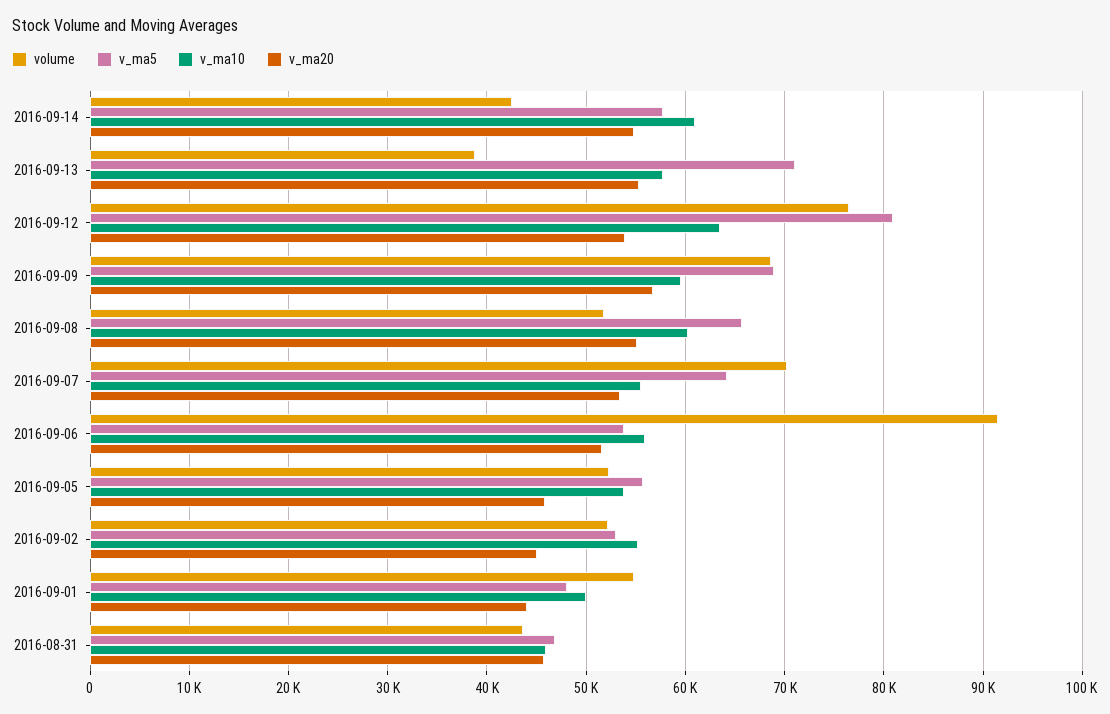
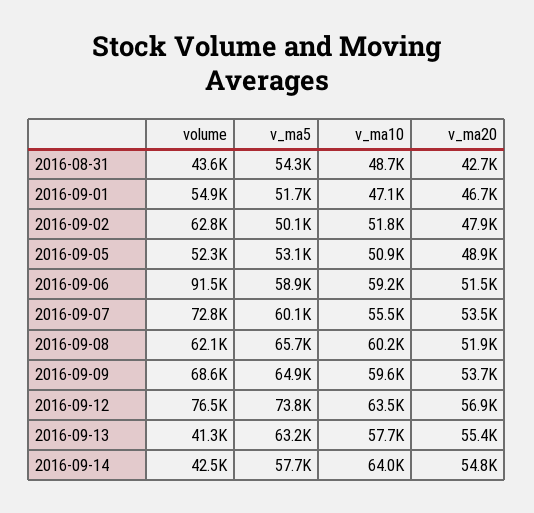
  {
    "volume": {
      "2016-09-14": 42500,
-     "2016-09-13": 39000,
+     "2016-09-13": 41300,
      "2016-09-12": 76500,
      "2016-09-09": 68600,
-     "2016-09-08": 52000,
+     "2016-09-08": 62100,
-     "2016-09-07": 70000,
+     "2016-09-07": 72800,
      "2016-09-06": 91500,
      "2016-09-05": 52300,
-     "2016-09-02": 52000,
+     "2016-09-02": 62800,
      "2016-09-01": 54900,
      "2016-08-31": 43600
    },
    "v_ma5": {
      "2016-09-14": 57700,
-     "2016-09-13": 71000,
+     "2016-09-13": 63200,
-     "2016-09-12": 81000,
+     "2016-09-12": 73800,
-     "2016-09-09": 69000,
+     "2016-09-09": 64900,
      "2016-09-08": 65700,
-     "2016-09-07": 64000,
+     "2016-09-07": 60100,
-     "2016-09-06": 54000,
+     "2016-09-06": 58900,
-     "2016-09-05": 56000,
+     "2016-09-05": 53100,
-     "2016-09-02": 53000,
+     "2016-09-02": 50100,
-     "2016-09-01": 48000,
+     "2016-09-01": 51700,
-     "2016-08-31": 47000
+     "2016-08-31": 54300
    },
    "v_ma10": {
-     "2016-09-14": 61000,
+     "2016-09-14": 64000,
      "2016-09-13": 57700,
      "2016-09-12": 63500,
      "2016-09-09": 59600,
      "2016-09-08": 60200,
      "2016-09-07": 55500,
-     "2016-09-06": 56000,
+     "2016-09-06": 59200,
-     "2016-09-05": 54000,
+     "2016-09-05": 50900,
-     "2016-09-02": 55000,
+     "2016-09-02": 51800,
-     "2016-09-01": 50000,
+     "2016-09-01": 47100,
-     "2016-08-31": 46000
+     "2016-08-31": 48700
    },
    "v_ma20": {
      "2016-09-14": 54800,
      "2016-09-13": 55400,
-     "2016-09-12": 54000,
+     "2016-09-12": 56900,
-     "2016-09-09": 57000,
+     "2016-09-09": 53700,
-     "2016-09-08": 55000,
+     "2016-09-08": 51900,
      "2016-09-07": 53500,
      "2016-09-06": 51500,
-     "2016-09-05": 46000,
+     "2016-09-05": 48900,
-     "2016-09-02": 45000,
+     "2016-09-02": 47900,
-     "2016-09-01": 44000,
+     "2016-09-01": 46700,
-     "2016-08-31": 46000
+     "2016-08-31": 42700
    }
  }

